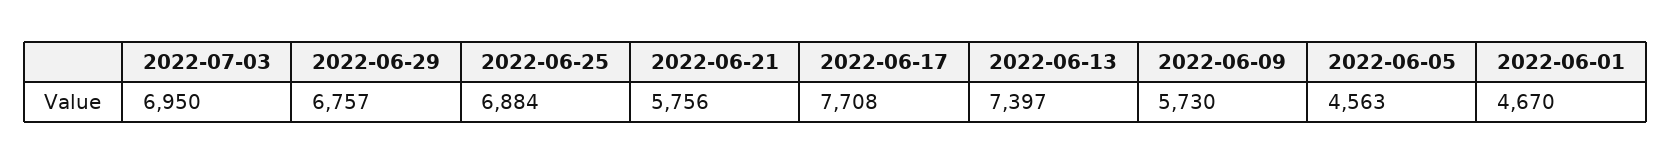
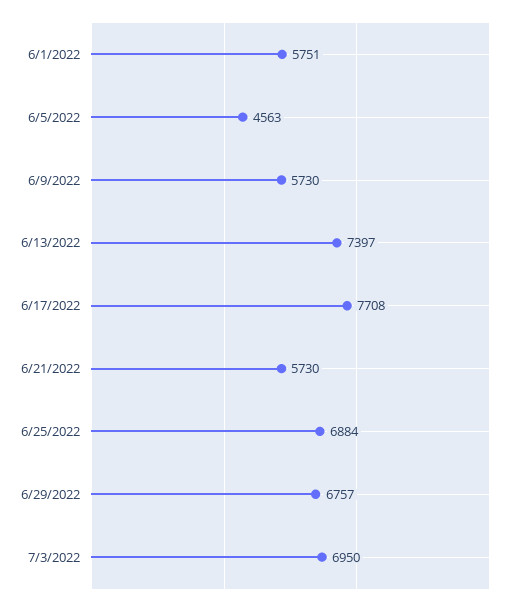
  {
    "2022-07-03": 6950,
    "2022-06-29": 6757,
    "2022-06-25": 6884,
-   "2022-06-21": 5756,
+   "2022-06-21": 5730,
    "2022-06-17": 7708,
    "2022-06-13": 7397,
    "2022-06-09": 5730,
    "2022-06-05": 4563,
-   "2022-06-01": 4670
+   "2022-06-01": 5751
  }

